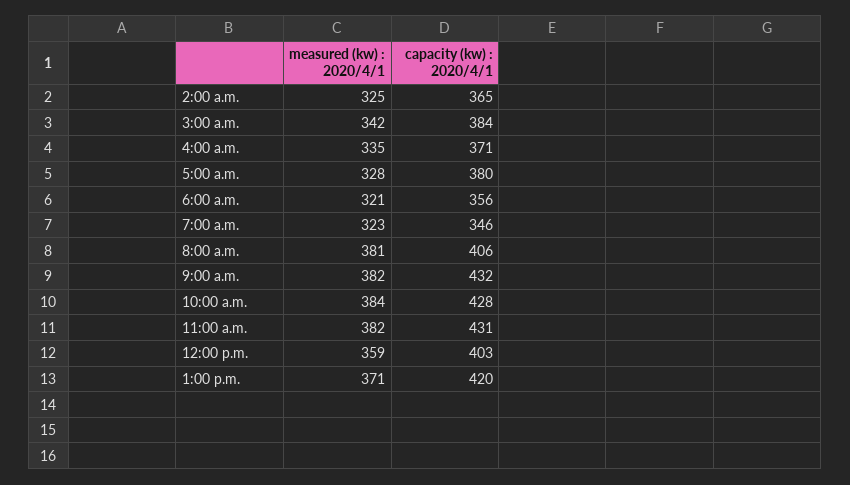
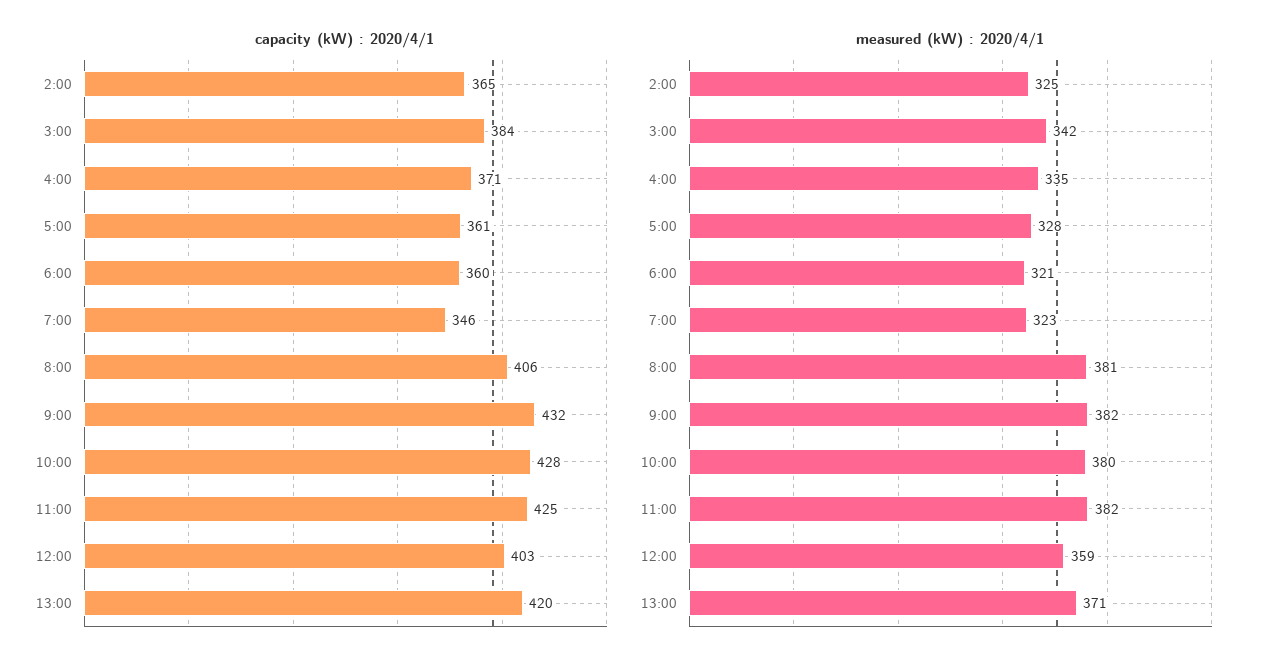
  {
    "measured (kw) : 2020/4/1": {
      "2:00 a.m.": 325,
      "3:00 a.m.": 342,
      "4:00 a.m.": 335,
      "5:00 a.m.": 328,
      "6:00 a.m.": 321,
      "7:00 a.m.": 323,
      "8:00 a.m.": 381,
      "9:00 a.m.": 382,
-     "10:00 a.m.": 384,
+     "10:00 a.m.": 380,
      "11:00 a.m.": 382,
      "12:00 p.m.": 359,
      "1:00 p.m.": 371
    },
    "capacity (kw) : 2020/4/1": {
      "2:00 a.m.": 365,
      "3:00 a.m.": 384,
      "4:00 a.m.": 371,
-     "5:00 a.m.": 380,
+     "5:00 a.m.": 361,
-     "6:00 a.m.": 356,
+     "6:00 a.m.": 360,
      "7:00 a.m.": 346,
      "8:00 a.m.": 406,
      "9:00 a.m.": 432,
      "10:00 a.m.": 428,
-     "11:00 a.m.": 431,
+     "11:00 a.m.": 425,
      "12:00 p.m.": 403,
      "1:00 p.m.": 420
    }
  }

